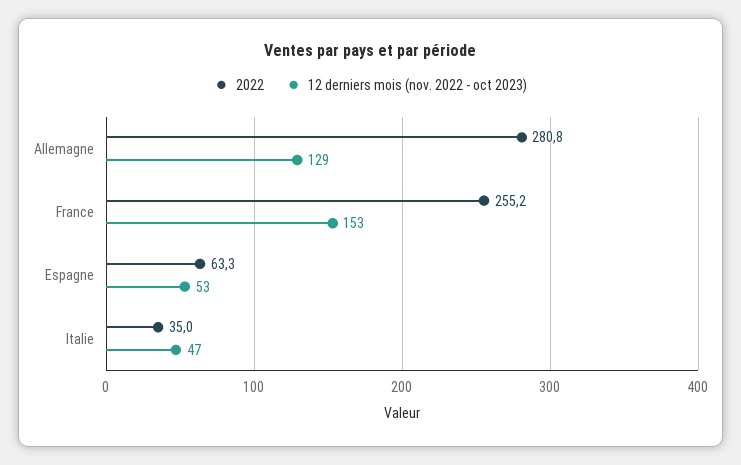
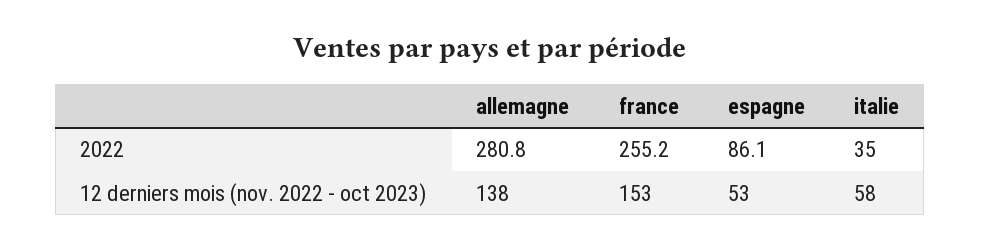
  {
    "2022": {
      "Allemagne": 280.8,
      "France": 255.2,
-     "Espagne": 63.3,
+     "Espagne": 86.1,
      "Italie": 35
    },
    "12 derniers mois (nov. 2022 - oct 2023)": {
-     "Allemagne": 129,
+     "Allemagne": 138,
      "France": 153,
      "Espagne": 53,
-     "Italie": 47
+     "Italie": 58
    }
  }

